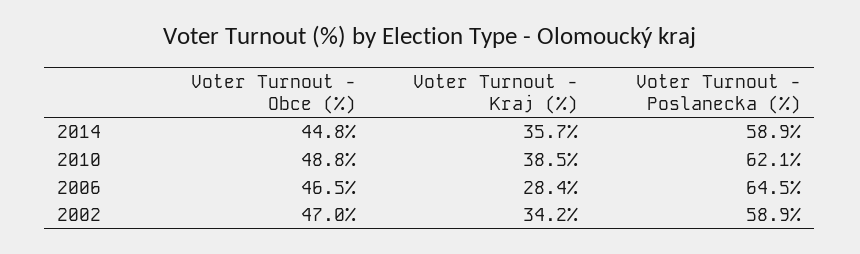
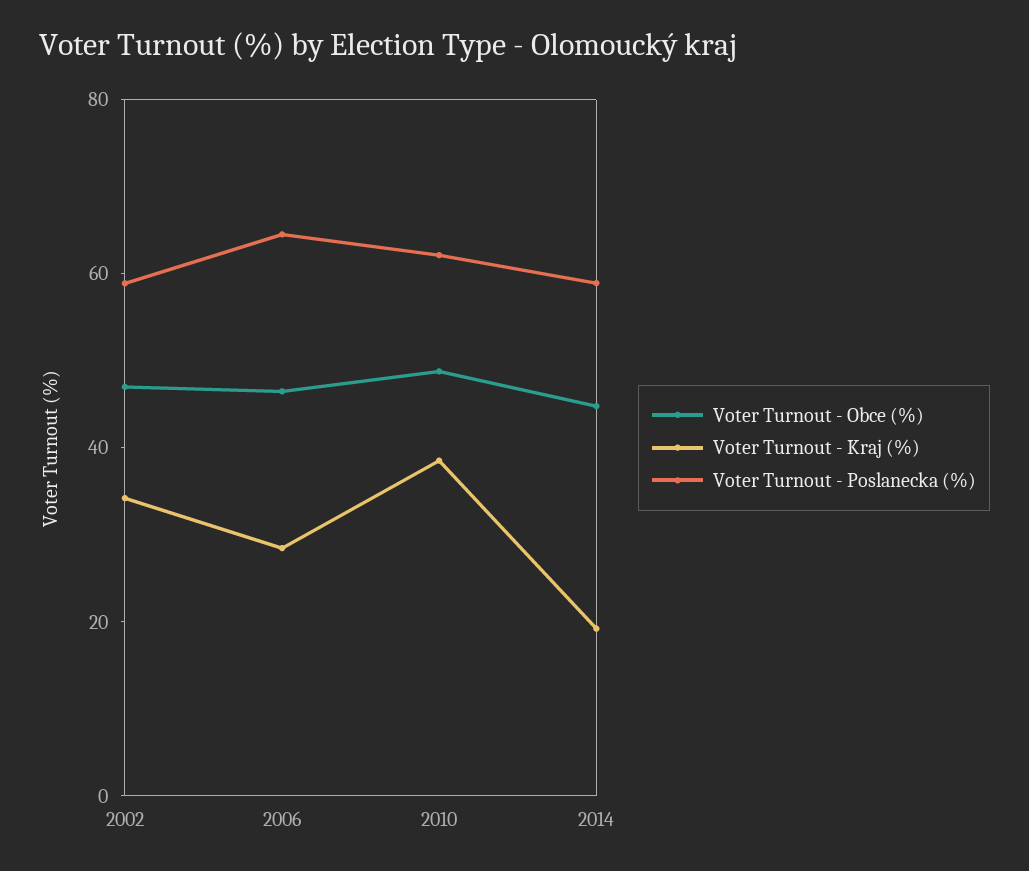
  {
    "Voter Turnout - Obce (%)": {
      "2014": 44.8,
      "2010": 48.8,
      "2006": 46.5,
      "2002": 47
    },
    "Voter Turnout - Kraj (%)": {
-     "2014": 35.7,
+     "2014": 20,
      "2010": 38.5,
      "2006": 28.4,
      "2002": 34.2
    },
    "Voter Turnout - Poslanecka (%)": {
      "2014": 58.9,
      "2010": 62.1,
      "2006": 64.5,
      "2002": 58.9
    }
  }

